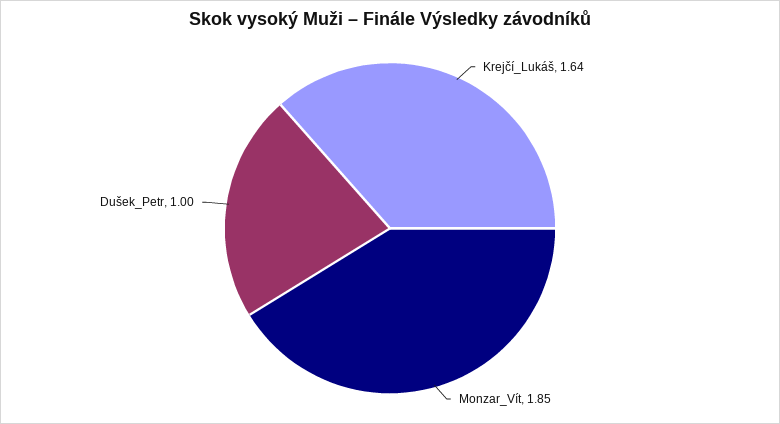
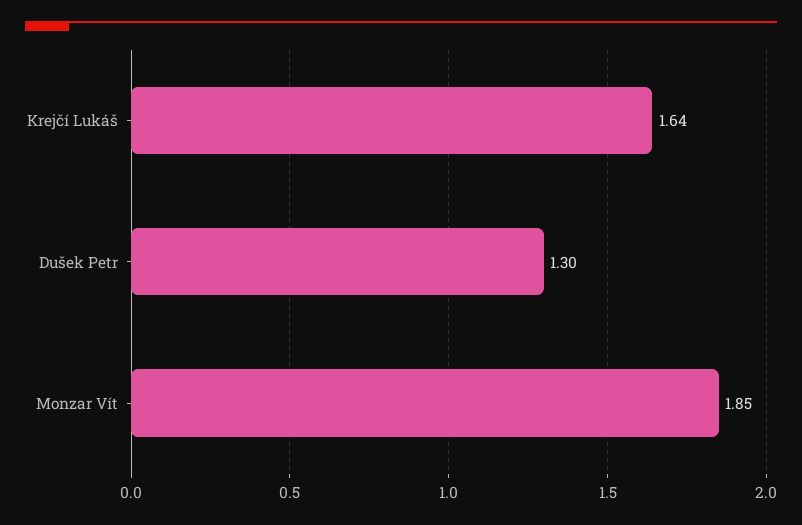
  {
    "Krejčí_Lukáš": 1.64,
    "Monzar_Vít": 1.85,
-   "Dušek_Petr": 1
+   "Dušek_Petr": 1.3
  }

